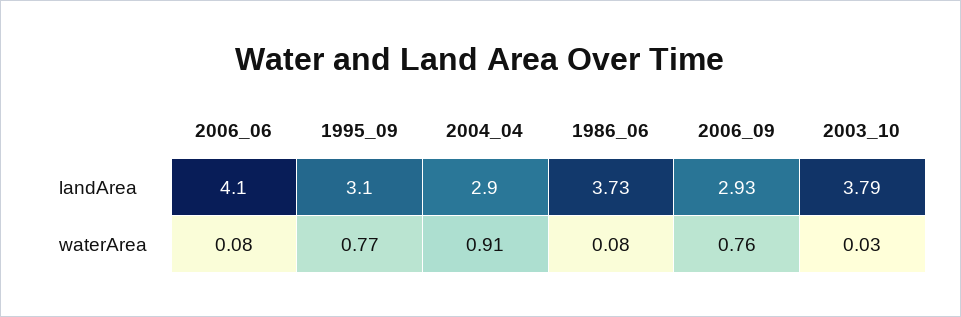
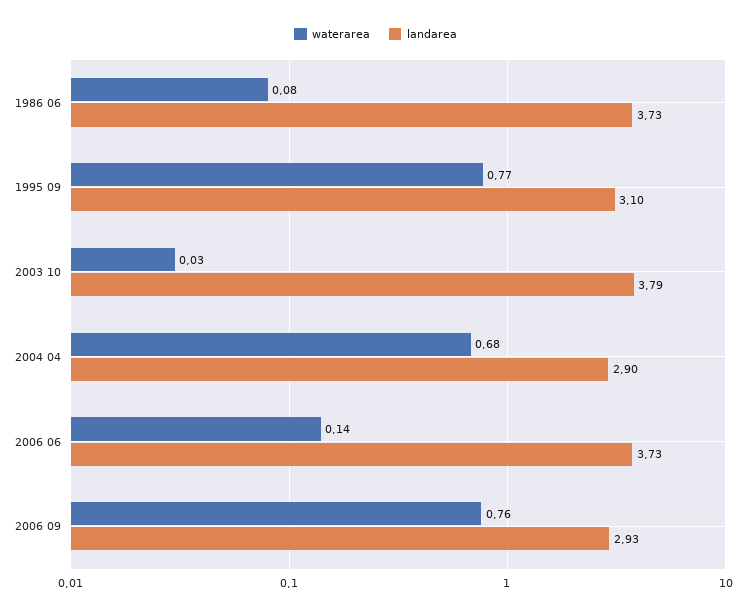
  {
    "landArea": {
-     "2006_06": 4.1,
+     "2006_06": 3.73,
      "1995_09": 3.1,
      "2004_04": 2.9,
      "1986_06": 3.73,
      "2006_09": 2.93,
      "2003_10": 3.79
    },
    "waterArea": {
-     "2006_06": 0.08,
+     "2006_06": 0.14,
      "1995_09": 0.77,
-     "2004_04": 0.91,
+     "2004_04": 0.68,
      "1986_06": 0.08,
      "2006_09": 0.76,
      "2003_10": 0.03
    }
  }

